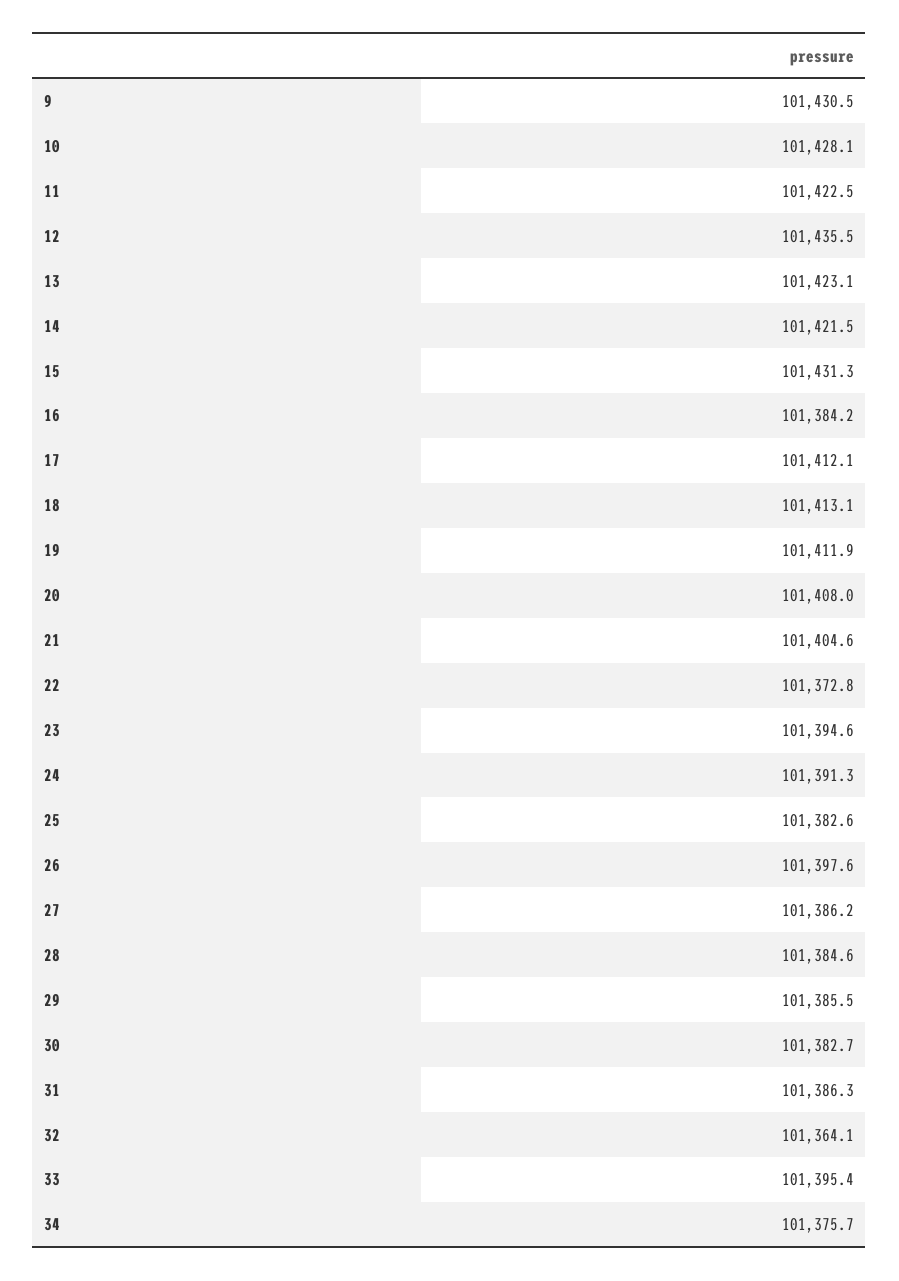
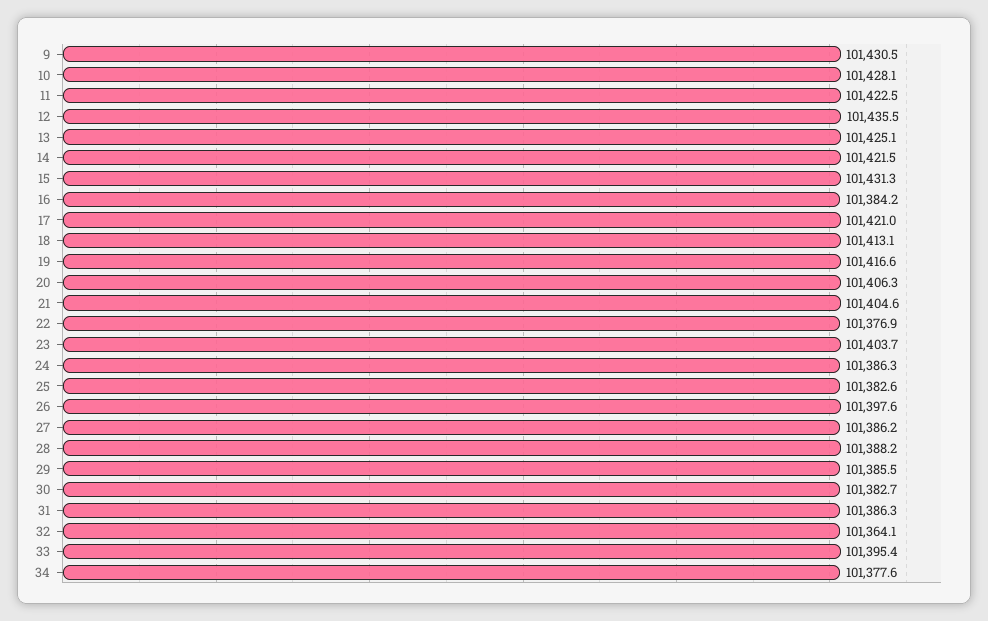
  {
    "9": 101430.5,
    "10": 101428.1,
    "11": 101422.5,
    "12": 101435.5,
-   "13": 101423.1,
+   "13": 101425.1,
    "14": 101421.5,
    "15": 101431.3,
    "16": 101384.2,
-   "17": 101412.1,
+   "17": 101421,
    "18": 101413.1,
-   "19": 101411.9,
+   "19": 101416.6,
-   "20": 101408,
+   "20": 101406.3,
    "21": 101404.6,
-   "22": 101372.8,
+   "22": 101376.9,
-   "23": 101394.6,
+   "23": 101403.7,
-   "24": 101391.3,
+   "24": 101386.3,
    "25": 101382.6,
    "26": 101397.6,
    "27": 101386.2,
-   "28": 101384.6,
+   "28": 101388.2,
    "29": 101385.5,
    "30": 101382.7,
    "31": 101386.3,
    "32": 101364.1,
    "33": 101395.4,
-   "34": 101375.7
+   "34": 101377.6
  }

